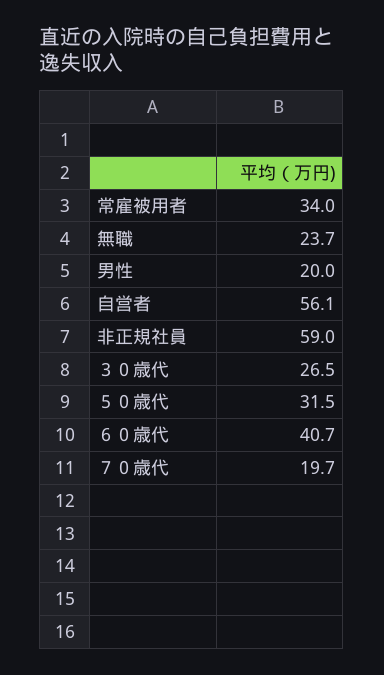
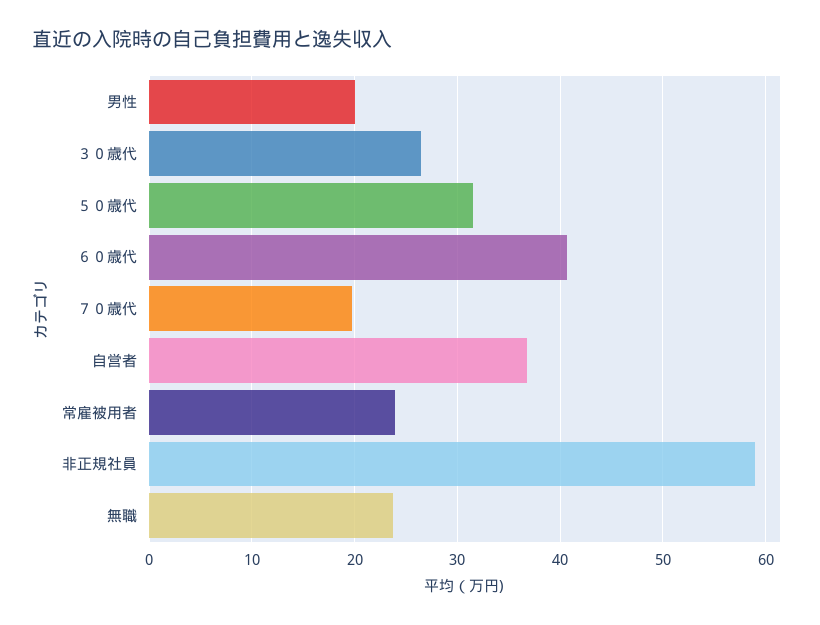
  {
-   "常雇被用者": 34,
+   "常雇被用者": 24,
    "無職": 23.7,
    "男性": 20,
-   "自営者": 56.1,
+   "自営者": 37,
    "非正規社員": 59,
    "３０歳代": 26.5,
    "５０歳代": 31.5,
    "６０歳代": 40.7,
    "７０歳代": 19.7
  }

